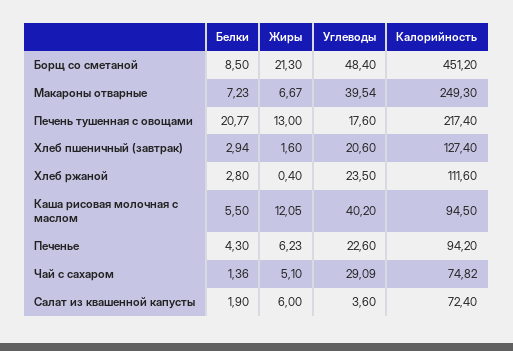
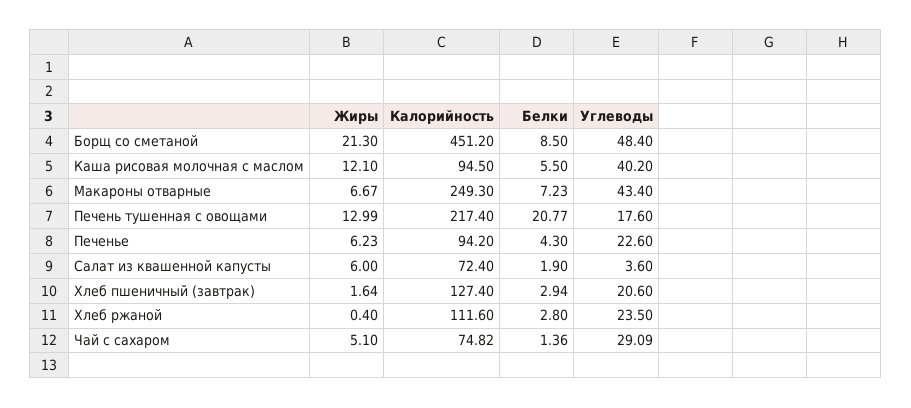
  {
    "Белки": {
      "Борщ со сметаной": 8.5,
      "Макароны отварные": 7.23,
      "Печень тушенная с овощами": 20.77,
      "Хлеб пшеничный (завтрак)": 2.94,
      "Хлеб ржаной": 2.8,
      "Каша рисовая молочная с маслом": 5.5,
      "Печенье": 4.3,
      "Чай с сахаром": 1.36,
      "Салат из квашенной капусты": 1.9
    },
    "Жиры": {
      "Борщ со сметаной": 21.3,
      "Макароны отварные": 6.67,
-     "Печень тушенная с овощами": 13,
+     "Печень тушенная с овощами": 12.99,
-     "Хлеб пшеничный (завтрак)": 1.6,
+     "Хлеб пшеничный (завтрак)": 1.64,
      "Хлеб ржаной": 0.4,
-     "Каша рисовая молочная с маслом": 12.05,
+     "Каша рисовая молочная с маслом": 12.1,
      "Печенье": 6.23,
      "Чай с сахаром": 5.1,
      "Салат из квашенной капусты": 6
    },
    "Углеводы": {
      "Борщ со сметаной": 48.4,
-     "Макароны отварные": 39.54,
+     "Макароны отварные": 43.4,
      "Печень тушенная с овощами": 17.6,
      "Хлеб пшеничный (завтрак)": 20.6,
      "Хлеб ржаной": 23.5,
      "Каша рисовая молочная с маслом": 40.2,
      "Печенье": 22.6,
      "Чай с сахаром": 29.09,
      "Салат из квашенной капусты": 3.6
    },
    "Калорийность": {
      "Борщ со сметаной": 451.2,
      "Макароны отварные": 249.3,
      "Печень тушенная с овощами": 217.4,
      "Хлеб пшеничный (завтрак)": 127.4,
      "Хлеб ржаной": 111.6,
      "Каша рисовая молочная с маслом": 94.5,
      "Печенье": 94.2,
      "Чай с сахаром": 74.82,
      "Салат из квашенной капусты": 72.4
    }
  }

